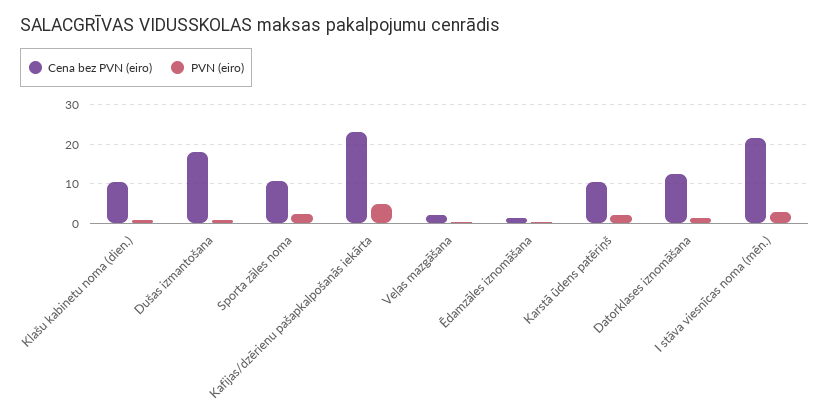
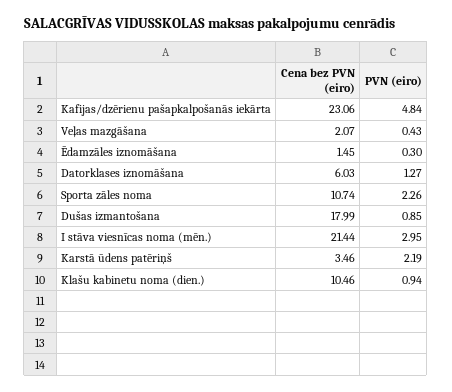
  {
    "Cena bez PVN (eiro)": {
      "Klašu kabinetu noma (dien.)": 10.46,
      "Dušas izmantošana": 17.99,
      "Sporta zāles noma": 10.74,
      "Kafijas/dzērienu pašapkalpošanās iekārta": 23.06,
      "Veļas mazgāšana": 2.07,
      "Ēdamzāles iznomāšana": 1.45,
-     "Karstā ūdens patēriņš": 10,
+     "Karstā ūdens patēriņš": 3.46,
-     "Datorklases iznomāšana": 12,
+     "Datorklases iznomāšana": 6.03,
      "I stāva viesnīcas noma (mēn.)": 21.44
    },
    "PVN (eiro)": {
      "Klašu kabinetu noma (dien.)": 0.94,
      "Dušas izmantošana": 0.85,
      "Sporta zāles noma": 2.26,
      "Kafijas/dzērienu pašapkalpošanās iekārta": 4.84,
      "Veļas mazgāšana": 0.43,
      "Ēdamzāles iznomāšana": 0.3,
      "Karstā ūdens patēriņš": 2.19,
      "Datorklases iznomāšana": 1.27,
      "I stāva viesnīcas noma (mēn.)": 2.95
    }
  }

